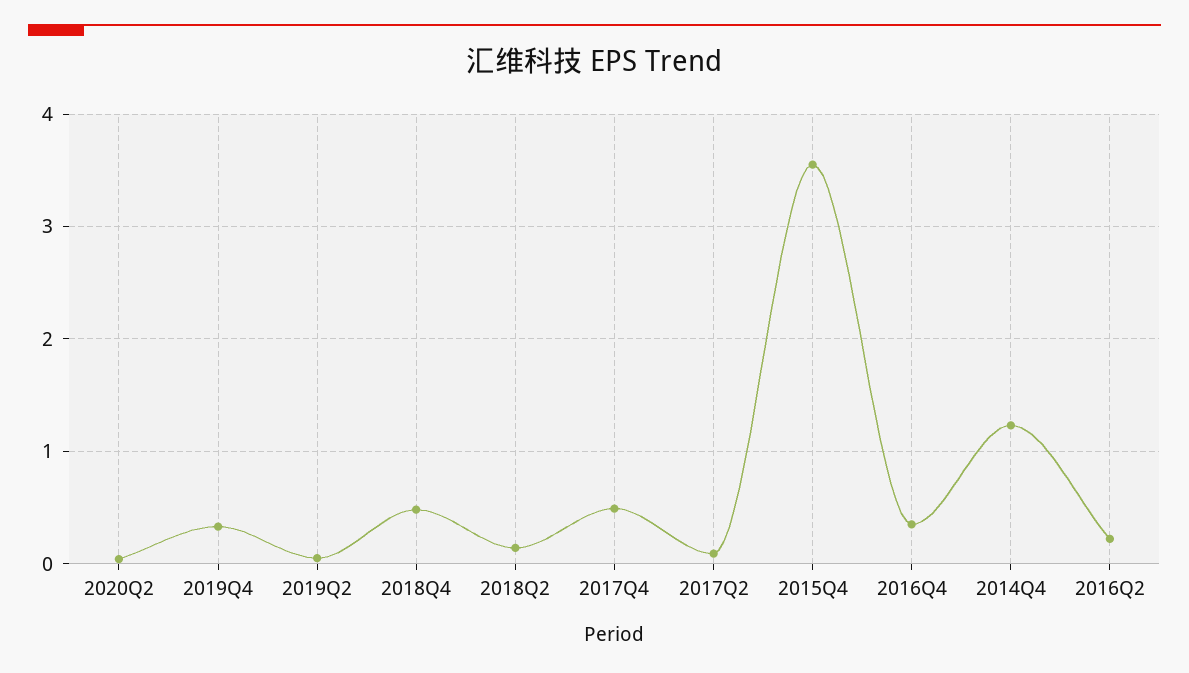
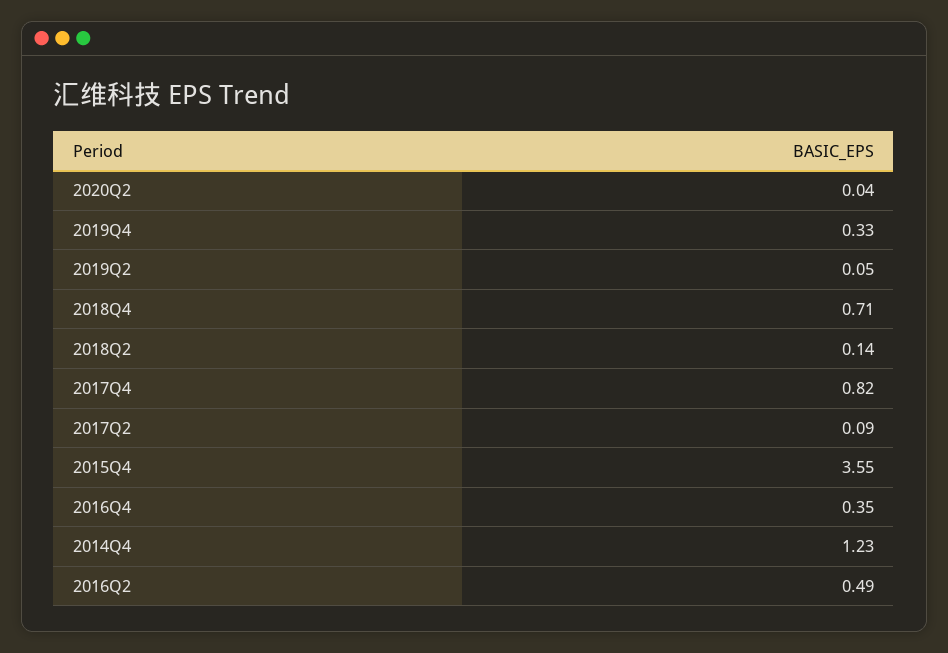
  {
    "2020Q2": 0.04,
    "2019Q4": 0.33,
    "2019Q2": 0.05,
-   "2018Q4": 0.5,
+   "2018Q4": 0.71,
    "2018Q2": 0.14,
-   "2017Q4": 0.5,
+   "2017Q4": 0.82,
    "2017Q2": 0.09,
    "2015Q4": 3.55,
    "2016Q4": 0.35,
    "2014Q4": 1.23,
-   "2016Q2": 0.2
+   "2016Q2": 0.49
  }

